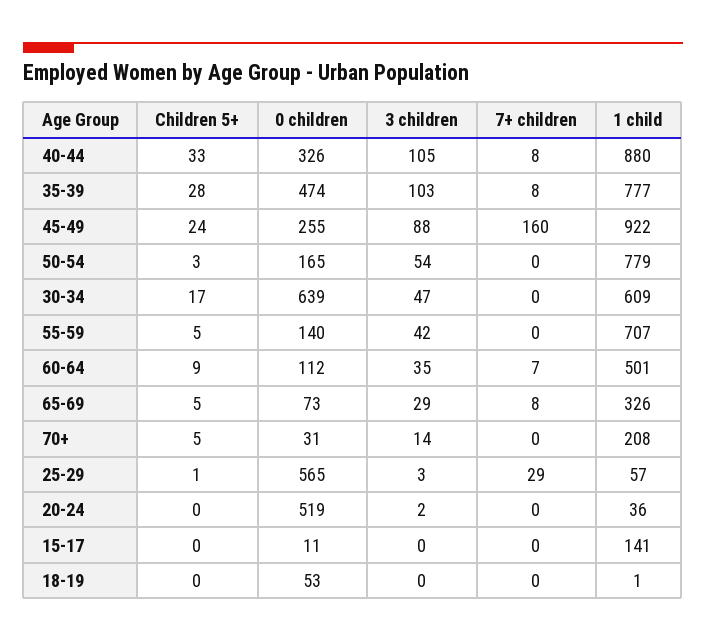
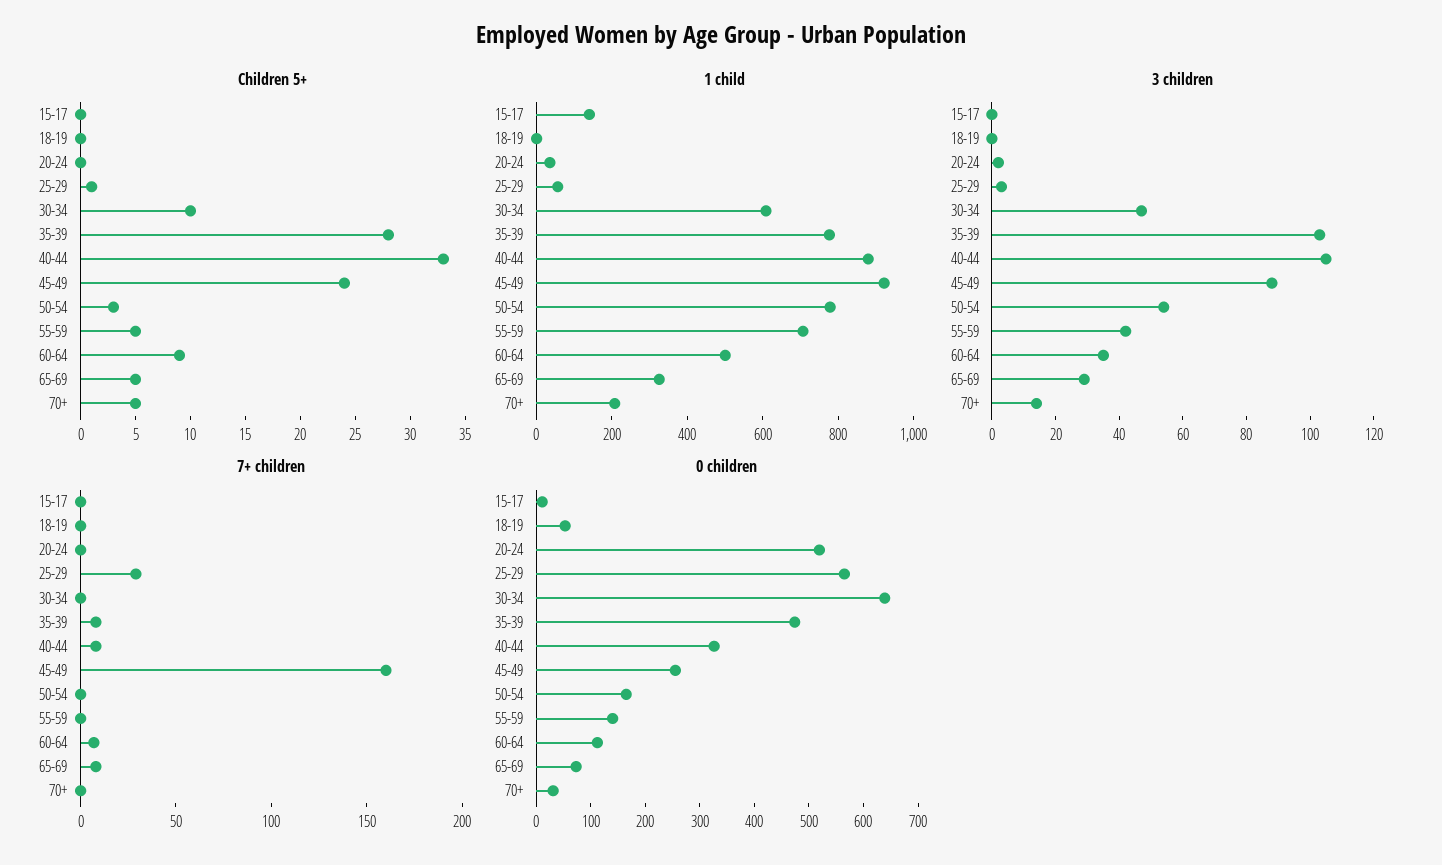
  {
    "Children 5+": {
      "40-44": 33,
      "35-39": 28,
      "45-49": 24,
      "50-54": 3,
-     "30-34": 17,
+     "30-34": 10,
      "55-59": 5,
      "60-64": 9,
      "65-69": 5,
      "70+": 5,
      "25-29": 1,
      "20-24": 0,
      "15-17": 0,
      "18-19": 0
    },
    "0 children": {
      "40-44": 326,
      "35-39": 474,
      "45-49": 255,
      "50-54": 165,
      "30-34": 639,
      "55-59": 140,
      "60-64": 112,
      "65-69": 73,
      "70+": 31,
      "25-29": 565,
      "20-24": 519,
      "15-17": 11,
      "18-19": 53
    },
    "3 children": {
      "40-44": 105,
      "35-39": 103,
      "45-49": 88,
      "50-54": 54,
      "30-34": 47,
      "55-59": 42,
      "60-64": 35,
      "65-69": 29,
      "70+": 14,
      "25-29": 3,
      "20-24": 2,
      "15-17": 0,
      "18-19": 0
    },
    "7+ children": {
      "40-44": 8,
      "35-39": 8,
      "45-49": 160,
      "50-54": 0,
      "30-34": 0,
      "55-59": 0,
      "60-64": 7,
      "65-69": 8,
      "70+": 0,
      "25-29": 29,
      "20-24": 0,
      "15-17": 0,
      "18-19": 0
    },
    "1 child": {
      "40-44": 880,
      "35-39": 777,
      "45-49": 922,
      "50-54": 779,
      "30-34": 609,
      "55-59": 707,
      "60-64": 501,
      "65-69": 326,
      "70+": 208,
      "25-29": 57,
      "20-24": 36,
      "15-17": 141,
      "18-19": 1
    }
  }

